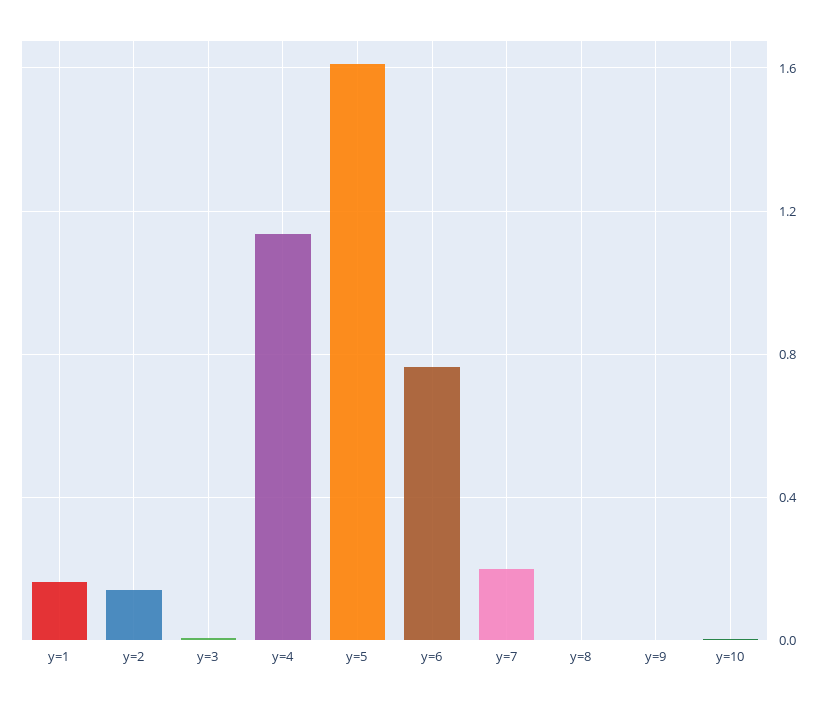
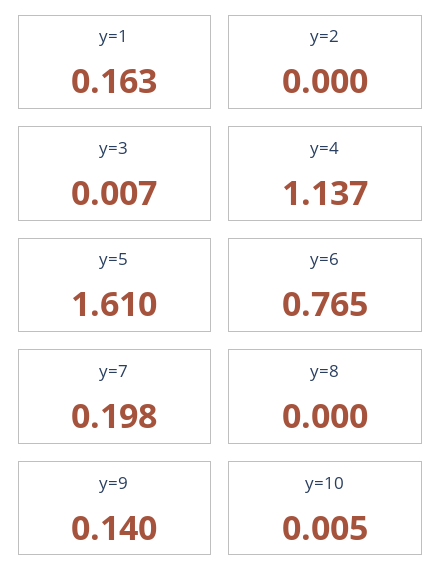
  {
    "y=1": 0.163,
-   "y=2": 0.15,
+   "y=2": 0,
    "y=3": 0.007,
    "y=4": 1.137,
    "y=5": 1.61,
    "y=6": 0.765,
    "y=7": 0.198,
    "y=8": 0,
-   "y=9": 0,
+   "y=9": 0.14,
    "y=10": 0.005
  }

